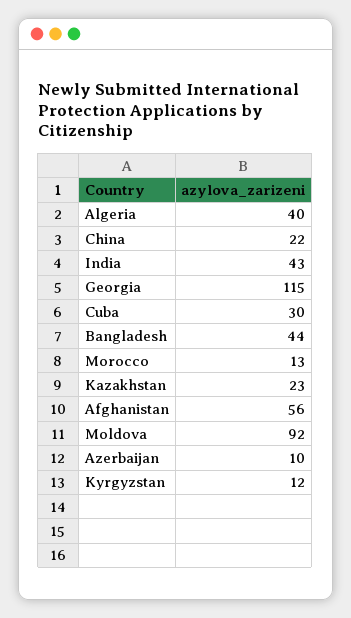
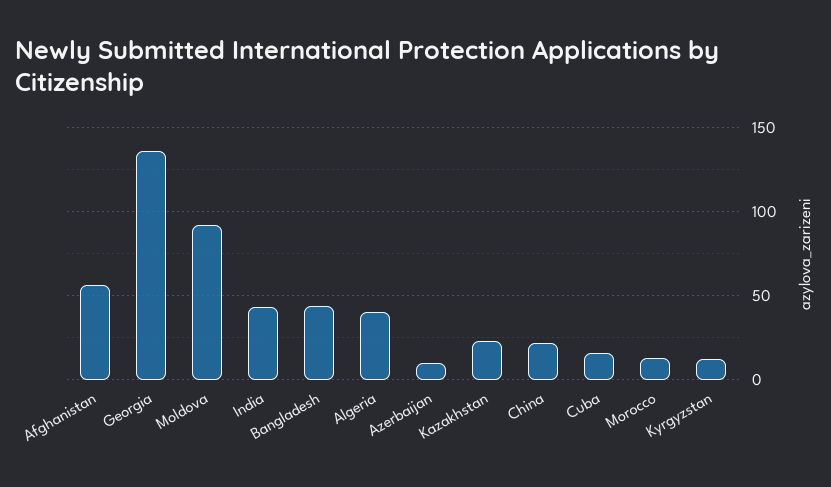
  {
    "Algeria": 40,
    "China": 22,
    "India": 43,
-   "Georgia": 115,
+   "Georgia": 135,
-   "Cuba": 30,
+   "Cuba": 15,
    "Bangladesh": 44,
    "Morocco": 13,
    "Kazakhstan": 23,
    "Afghanistan": 56,
    "Moldova": 92,
    "Azerbaijan": 10,
    "Kyrgyzstan": 12
  }

